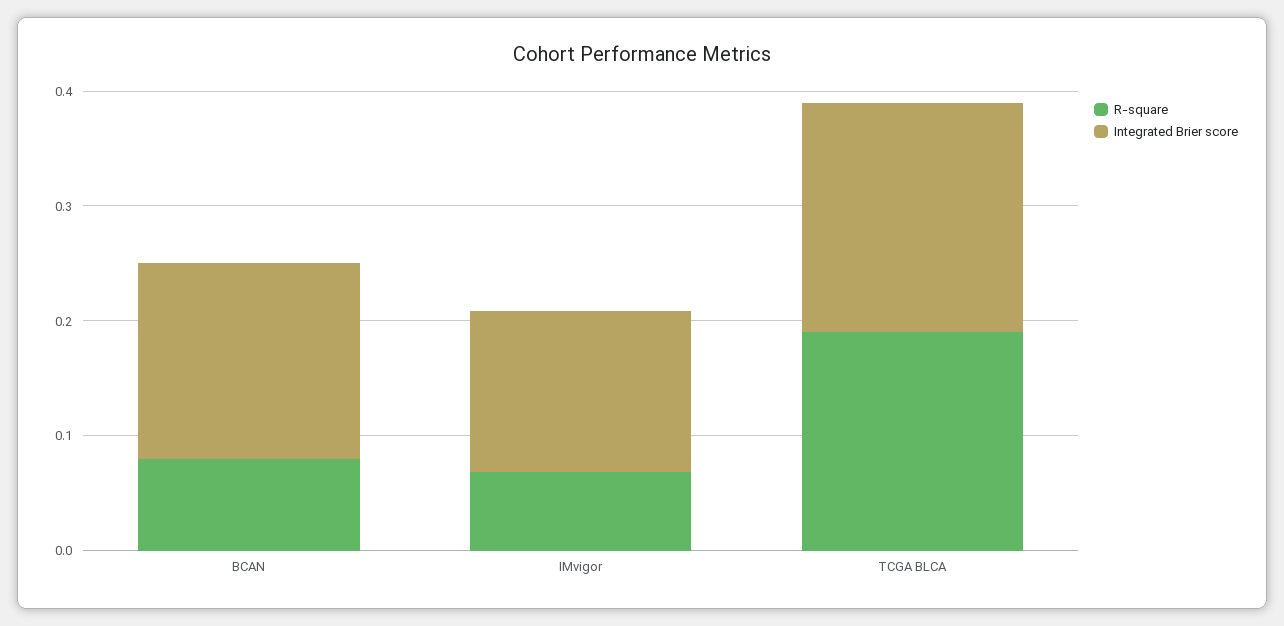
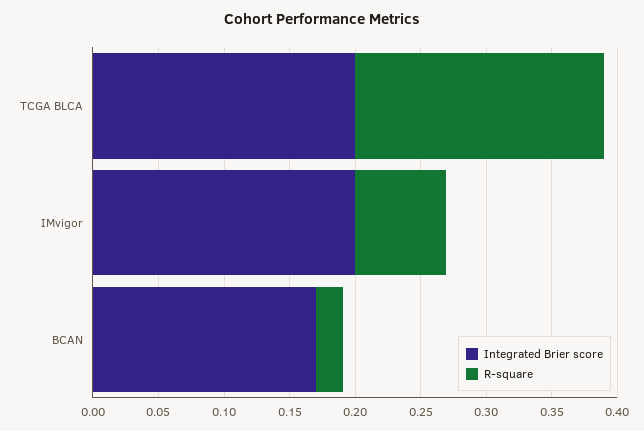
  {
    "R-square": {
-     "BCAN": 0.08,
+     "BCAN": 0.02,
      "IMvigor": 0.07,
      "TCGA BLCA": 0.19
    },
    "Integrated Brier score": {
      "BCAN": 0.17,
-     "IMvigor": 0.14,
+     "IMvigor": 0.2,
      "TCGA BLCA": 0.2
    }
  }

